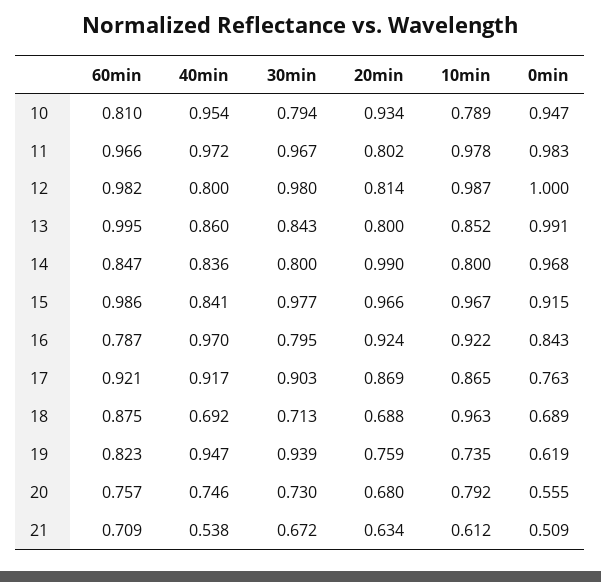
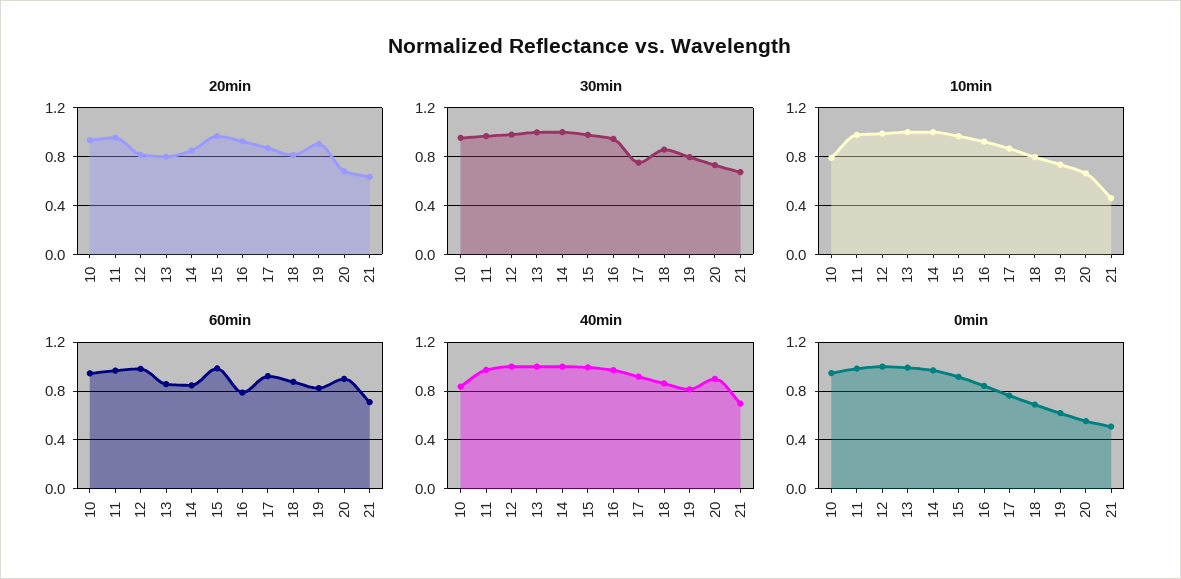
  {
    "60min": {
-     "10": 0.81,
+     "10": 0.95,
      "11": 0.966,
      "12": 0.982,
-     "13": 0.995,
+     "13": 0.85,
      "14": 0.847,
      "15": 0.986,
      "16": 0.787,
      "17": 0.921,
      "18": 0.875,
      "19": 0.823,
-     "20": 0.757,
+     "20": 0.9,
      "21": 0.709
    },
    "40min": {
-     "10": 0.954,
+     "10": 0.85,
      "11": 0.972,
-     "12": 0.8,
+     "12": 1,
-     "13": 0.86,
+     "13": 1,
-     "14": 0.836,
+     "14": 1,
-     "15": 0.841,
+     "15": 1,
      "16": 0.97,
      "17": 0.917,
-     "18": 0.692,
+     "18": 0.85,
-     "19": 0.947,
+     "19": 0.8,
-     "20": 0.746,
+     "20": 0.9,
-     "21": 0.538
+     "21": 0.7
    },
    "30min": {
-     "10": 0.794,
+     "10": 0.95,
      "11": 0.967,
      "12": 0.98,
-     "13": 0.843,
+     "13": 1,
-     "14": 0.8,
+     "14": 1,
      "15": 0.977,
-     "16": 0.795,
+     "16": 0.95,
-     "17": 0.903,
+     "17": 0.75,
-     "18": 0.713,
+     "18": 0.85,
-     "19": 0.939,
+     "19": 0.8,
      "20": 0.73,
      "21": 0.672
    },
    "20min": {
      "10": 0.934,
-     "11": 0.802,
+     "11": 0.95,
      "12": 0.814,
      "13": 0.8,
-     "14": 0.99,
+     "14": 0.85,
      "15": 0.966,
      "16": 0.924,
      "17": 0.869,
-     "18": 0.688,
+     "18": 0.8,
-     "19": 0.759,
+     "19": 0.9,
      "20": 0.68,
      "21": 0.634
    },
    "10min": {
      "10": 0.789,
      "11": 0.978,
      "12": 0.987,
-     "13": 0.852,
+     "13": 1,
-     "14": 0.8,
+     "14": 1,
      "15": 0.967,
      "16": 0.922,
      "17": 0.865,
-     "18": 0.963,
+     "18": 0.8,
      "19": 0.735,
-     "20": 0.792,
+     "20": 0.65,
-     "21": 0.612
+     "21": 0.45
    },
    "0min": {
      "10": 0.947,
      "11": 0.983,
      "12": 1,
      "13": 0.991,
      "14": 0.968,
      "15": 0.915,
      "16": 0.843,
      "17": 0.763,
      "18": 0.689,
      "19": 0.619,
      "20": 0.555,
      "21": 0.509
    }
  }

